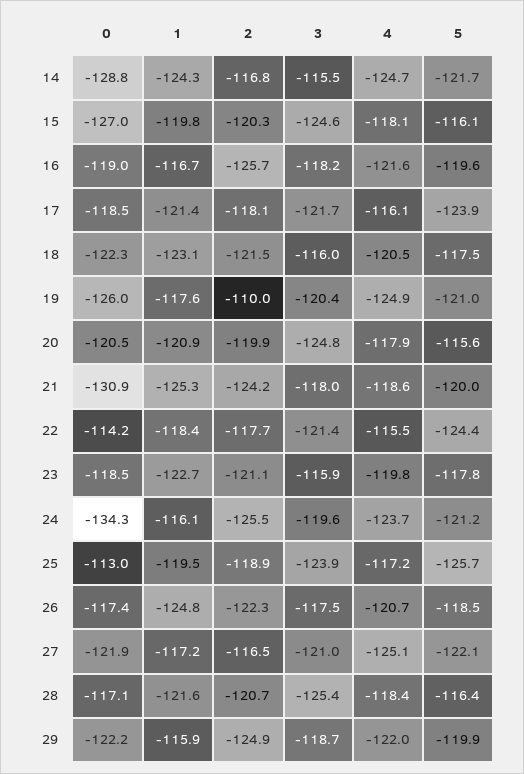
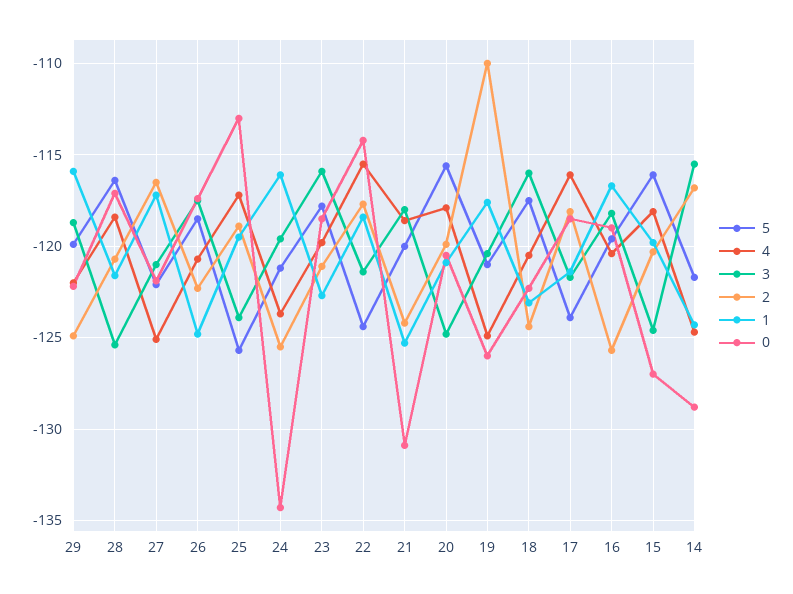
  {
    "0": {
      "14": -128.8,
      "15": -127,
      "16": -119,
      "17": -118.5,
      "18": -122.3,
      "19": -126,
      "20": -120.5,
      "21": -130.9,
      "22": -114.2,
      "23": -118.5,
      "24": -134.3,
      "25": -113,
      "26": -117.4,
      "27": -121.9,
      "28": -117.1,
      "29": -122.2
    },
    "1": {
      "14": -124.3,
      "15": -119.8,
      "16": -116.7,
      "17": -121.4,
      "18": -123.1,
      "19": -117.6,
      "20": -120.9,
      "21": -125.3,
      "22": -118.4,
      "23": -122.7,
      "24": -116.1,
      "25": -119.5,
      "26": -124.8,
      "27": -117.2,
      "28": -121.6,
      "29": -115.9
    },
    "2": {
      "14": -116.8,
      "15": -120.3,
      "16": -125.7,
      "17": -118.1,
-     "18": -121.5,
+     "18": -124.5,
      "19": -110,
      "20": -119.9,
      "21": -124.2,
      "22": -117.7,
      "23": -121.1,
      "24": -125.5,
      "25": -118.9,
      "26": -122.3,
      "27": -116.5,
      "28": -120.7,
      "29": -124.9
    },
    "3": {
      "14": -115.5,
      "15": -124.6,
      "16": -118.2,
      "17": -121.7,
      "18": -116,
      "19": -120.4,
      "20": -124.8,
      "21": -118,
      "22": -121.4,
      "23": -115.9,
      "24": -119.6,
      "25": -123.9,
      "26": -117.5,
      "27": -121,
      "28": -125.4,
      "29": -118.7
    },
    "4": {
      "14": -124.7,
      "15": -118.1,
-     "16": -121.6,
+     "16": -120.5,
      "17": -116.1,
      "18": -120.5,
      "19": -124.9,
      "20": -117.9,
      "21": -118.6,
      "22": -115.5,
      "23": -119.8,
      "24": -123.7,
      "25": -117.2,
      "26": -120.7,
      "27": -125.1,
      "28": -118.4,
      "29": -122
    },
    "5": {
      "14": -121.7,
      "15": -116.1,
      "16": -119.6,
      "17": -123.9,
      "18": -117.5,
      "19": -121,
      "20": -115.6,
      "21": -120,
      "22": -124.4,
      "23": -117.8,
      "24": -121.2,
      "25": -125.7,
      "26": -118.5,
      "27": -122.1,
      "28": -116.4,
      "29": -119.9
    }
  }

